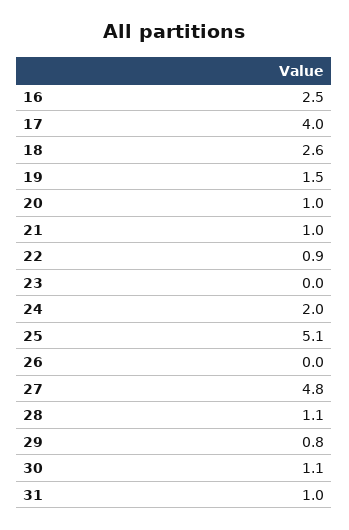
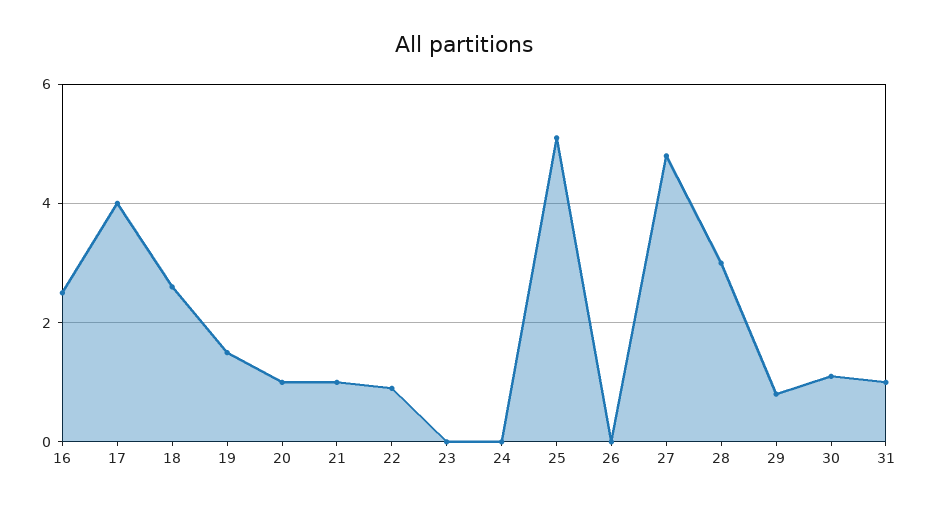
  {
    "16": 2.5,
    "17": 4,
    "18": 2.6,
    "19": 1.5,
    "20": 1,
    "21": 1,
    "22": 0.9,
    "23": 0,
-   "24": 2,
+   "24": 0,
    "25": 5.1,
    "26": 0,
    "27": 4.8,
-   "28": 1.1,
+   "28": 3,
    "29": 0.8,
    "30": 1.1,
    "31": 1
  }

